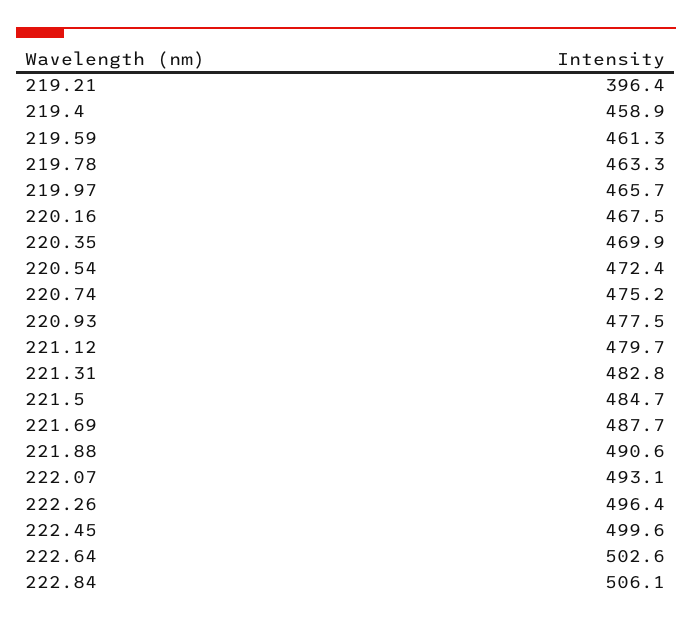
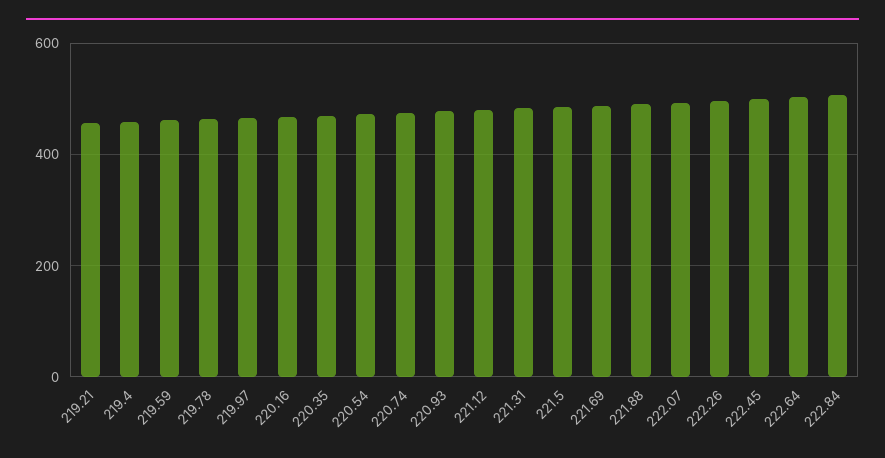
  {
-   "219.21": 396.4,
+   "219.21": 460,
    "219.4": 458.9,
    "219.59": 461.3,
    "219.78": 463.3,
    "219.97": 465.7,
    "220.16": 467.5,
    "220.35": 469.9,
    "220.54": 472.4,
    "220.74": 475.2,
    "220.93": 477.5,
    "221.12": 479.7,
    "221.31": 482.8,
    "221.5": 484.7,
    "221.69": 487.7,
    "221.88": 490.6,
    "222.07": 493.1,
    "222.26": 496.4,
    "222.45": 499.6,
    "222.64": 502.6,
    "222.84": 506.1
  }

